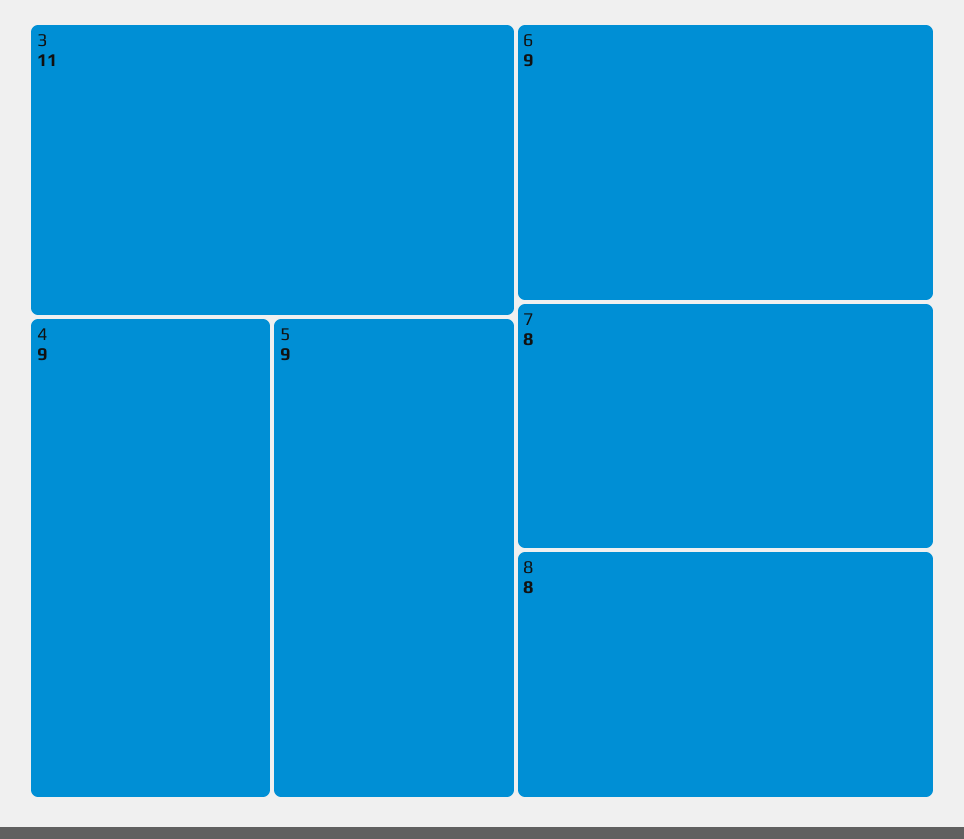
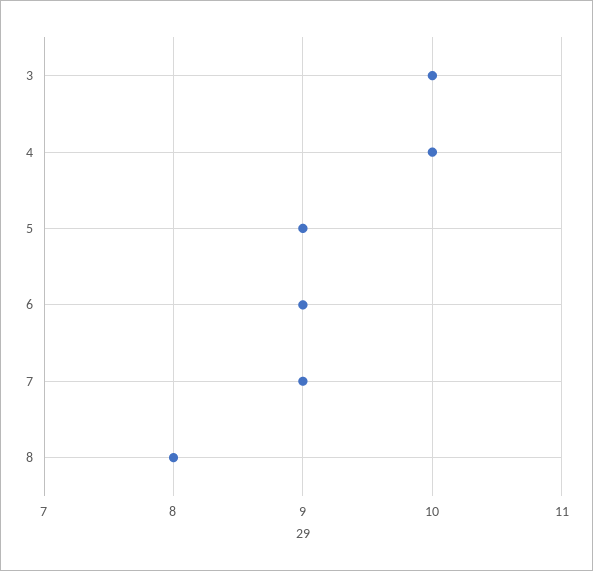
  {
-   "3": 11,
+   "3": 10,
-   "4": 9,
+   "4": 10,
    "5": 9,
    "6": 9,
-   "7": 8,
+   "7": 9,
    "8": 8
  }

